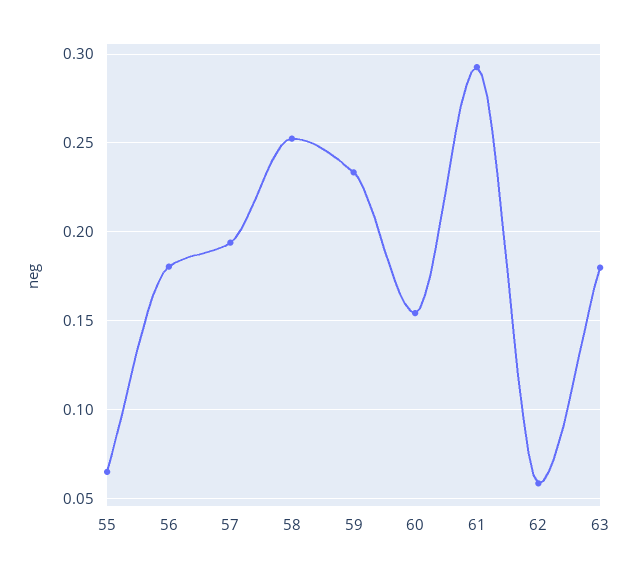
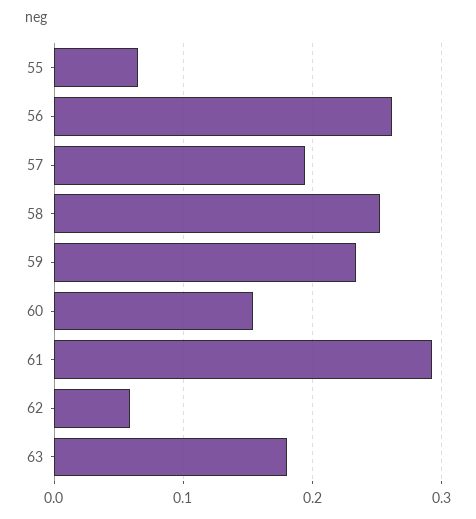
  {
    "55": 0.065,
-   "56": 0.18,
+   "56": 0.26,
    "57": 0.195,
    "58": 0.25,
    "59": 0.235,
    "60": 0.155,
    "61": 0.295,
    "62": 0.06,
    "63": 0.18
  }

